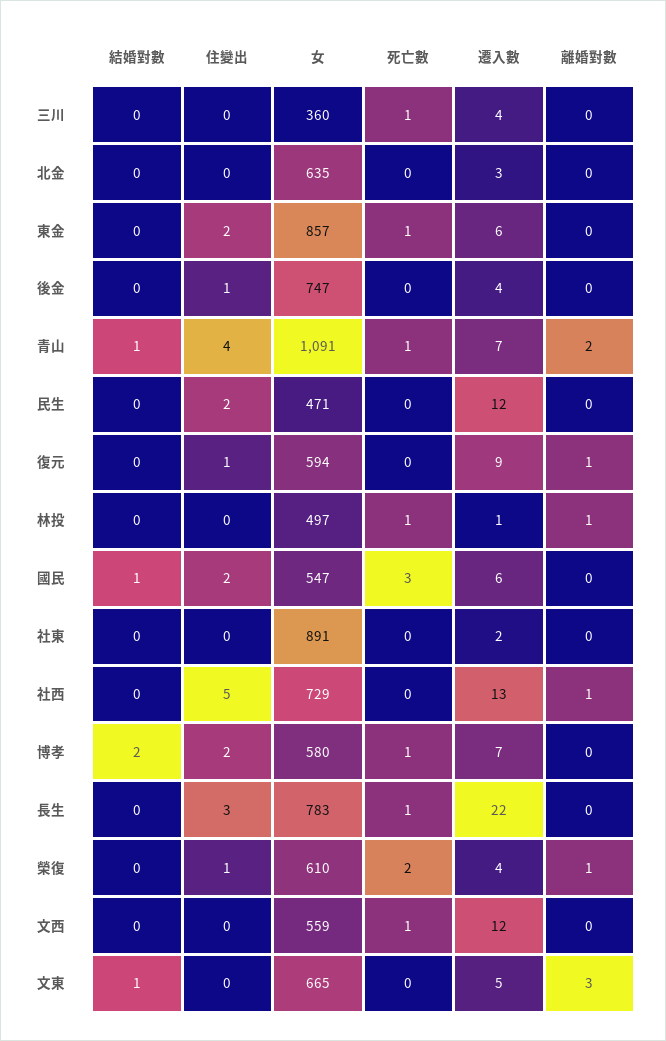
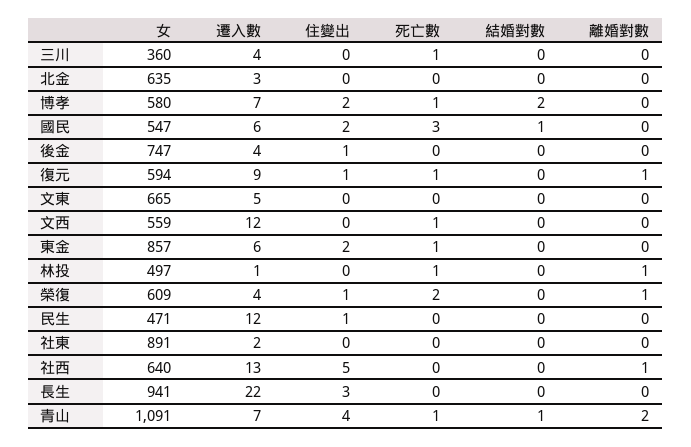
  {
    "結婚對數": {
      "三川": 0,
      "北金": 0,
      "東金": 0,
      "後金": 0,
      "青山": 1,
      "民生": 0,
      "復元": 0,
      "林投": 0,
      "國民": 1,
      "社東": 0,
      "社西": 0,
      "博孝": 2,
      "長生": 0,
      "榮復": 0,
      "文西": 0,
-     "文東": 1
+     "文東": 0
    },
    "住變出": {
      "三川": 0,
      "北金": 0,
      "東金": 2,
      "後金": 1,
      "青山": 4,
-     "民生": 2,
+     "民生": 1,
      "復元": 1,
      "林投": 0,
      "國民": 2,
      "社東": 0,
      "社西": 5,
      "博孝": 2,
      "長生": 3,
      "榮復": 1,
      "文西": 0,
      "文東": 0
    },
    "女": {
      "三川": 360,
      "北金": 635,
      "東金": 857,
      "後金": 747,
      "青山": 1091,
      "民生": 471,
      "復元": 594,
      "林投": 497,
      "國民": 547,
      "社東": 891,
-     "社西": 729,
+     "社西": 640,
      "博孝": 580,
-     "長生": 783,
+     "長生": 941,
-     "榮復": 610,
+     "榮復": 609,
      "文西": 559,
      "文東": 665
    },
    "死亡數": {
      "三川": 1,
      "北金": 0,
      "東金": 1,
      "後金": 0,
      "青山": 1,
      "民生": 0,
-     "復元": 0,
+     "復元": 1,
      "林投": 1,
      "國民": 3,
      "社東": 0,
      "社西": 0,
      "博孝": 1,
-     "長生": 1,
+     "長生": 0,
      "榮復": 2,
      "文西": 1,
      "文東": 0
    },
    "遷入數": {
      "三川": 4,
      "北金": 3,
      "東金": 6,
      "後金": 4,
      "青山": 7,
      "民生": 12,
      "復元": 9,
      "林投": 1,
      "國民": 6,
      "社東": 2,
      "社西": 13,
      "博孝": 7,
      "長生": 22,
      "榮復": 4,
      "文西": 12,
      "文東": 5
    },
    "離婚對數": {
      "三川": 0,
      "北金": 0,
      "東金": 0,
      "後金": 0,
      "青山": 2,
      "民生": 0,
      "復元": 1,
      "林投": 1,
      "國民": 0,
      "社東": 0,
      "社西": 1,
      "博孝": 0,
      "長生": 0,
      "榮復": 1,
      "文西": 0,
-     "文東": 3
+     "文東": 0
    }
  }

